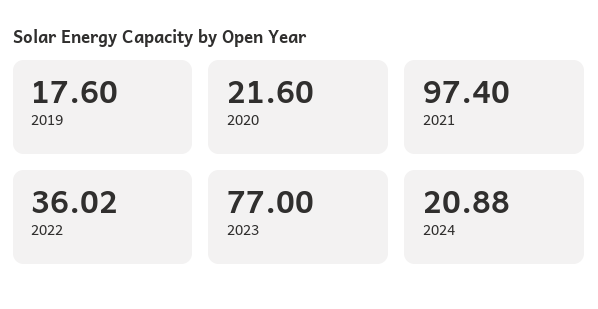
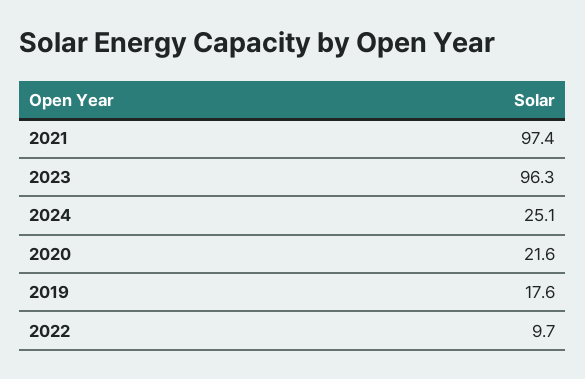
  {
    "2019": 17.6,
    "2020": 21.6,
    "2021": 97.4,
-   "2022": 36.02,
+   "2022": 9.7,
-   "2023": 77,
+   "2023": 96.3,
-   "2024": 20.88
+   "2024": 25.1
  }

